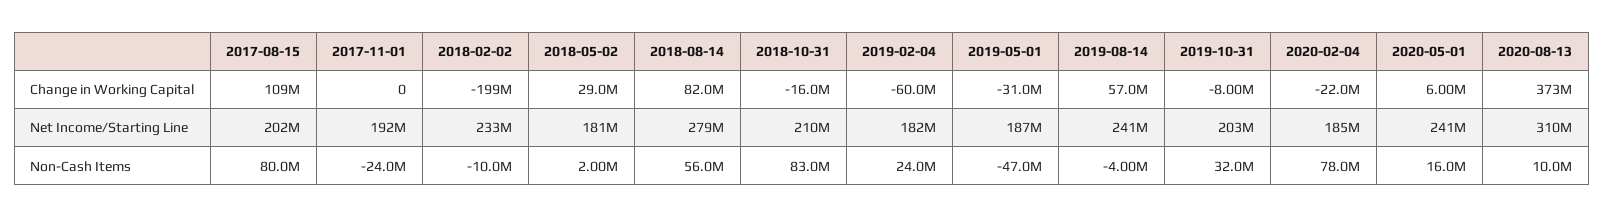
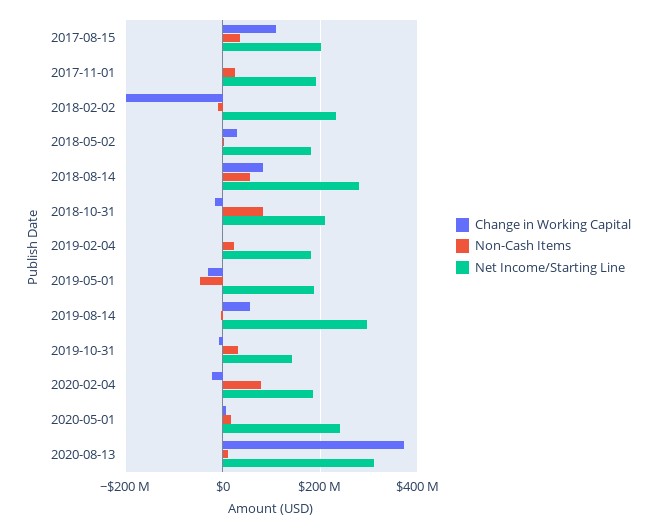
  {
    "Change in Working Capital": {
      "2017-08-15": 109000000,
      "2017-11-01": 0,
      "2018-02-02": -199000000,
      "2018-05-02": 29000000,
      "2018-08-14": 82000000,
      "2018-10-31": -16000000,
-     "2019-02-04": -60000000,
+     "2019-02-04": 0,
      "2019-05-01": -31000000,
      "2019-08-14": 57000000,
      "2019-10-31": -8000000,
      "2020-02-04": -22000000,
      "2020-05-01": 6000000,
      "2020-08-13": 373000000
    },
    "Net Income/Starting Line": {
      "2017-08-15": 202000000,
      "2017-11-01": 192000000,
      "2018-02-02": 233000000,
      "2018-05-02": 181000000,
      "2018-08-14": 279000000,
      "2018-10-31": 210000000,
      "2019-02-04": 182000000,
      "2019-05-01": 187000000,
-     "2019-08-14": 241000000,
+     "2019-08-14": 300000000,
-     "2019-10-31": 203000000,
+     "2019-10-31": 140000000,
      "2020-02-04": 185000000,
      "2020-05-01": 241000000,
      "2020-08-13": 310000000
    },
    "Non-Cash Items": {
-     "2017-08-15": 80000000,
+     "2017-08-15": 40000000,
-     "2017-11-01": -24000000,
+     "2017-11-01": 20000000,
      "2018-02-02": -10000000,
      "2018-05-02": 2000000,
      "2018-08-14": 56000000,
      "2018-10-31": 83000000,
      "2019-02-04": 24000000,
      "2019-05-01": -47000000,
      "2019-08-14": -4000000,
      "2019-10-31": 32000000,
      "2020-02-04": 78000000,
      "2020-05-01": 16000000,
      "2020-08-13": 10000000
    }
  }

